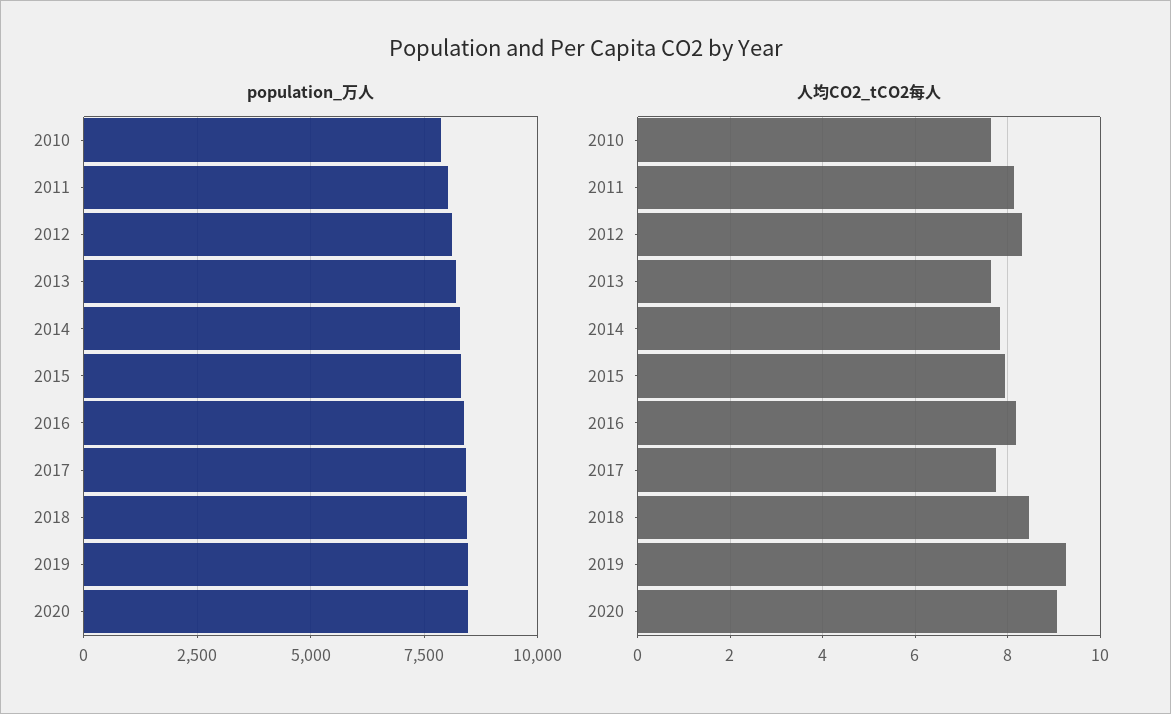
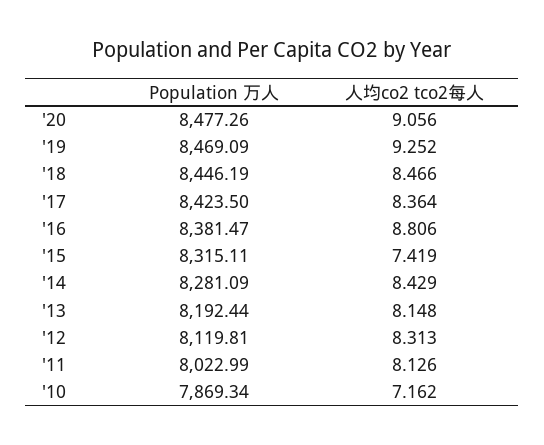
  {
    "population_万人": {
      "2010": 7869.34,
      "2011": 8022.99,
      "2012": 8119.81,
      "2013": 8192.44,
      "2014": 8281.09,
      "2015": 8315.11,
      "2016": 8381.47,
      "2017": 8423.5,
      "2018": 8446.19,
      "2019": 8469.09,
      "2020": 8477.26
    },
    "人均CO2_tCO2每人": {
-     "2010": 7.6,
+     "2010": 7.162,
      "2011": 8.126,
      "2012": 8.313,
-     "2013": 7.6,
+     "2013": 8.148,
-     "2014": 7.8,
+     "2014": 8.429,
-     "2015": 8,
+     "2015": 7.419,
-     "2016": 8.2,
+     "2016": 8.806,
-     "2017": 7.8,
+     "2017": 8.364,
      "2018": 8.466,
      "2019": 9.252,
      "2020": 9.056
    }
  }

